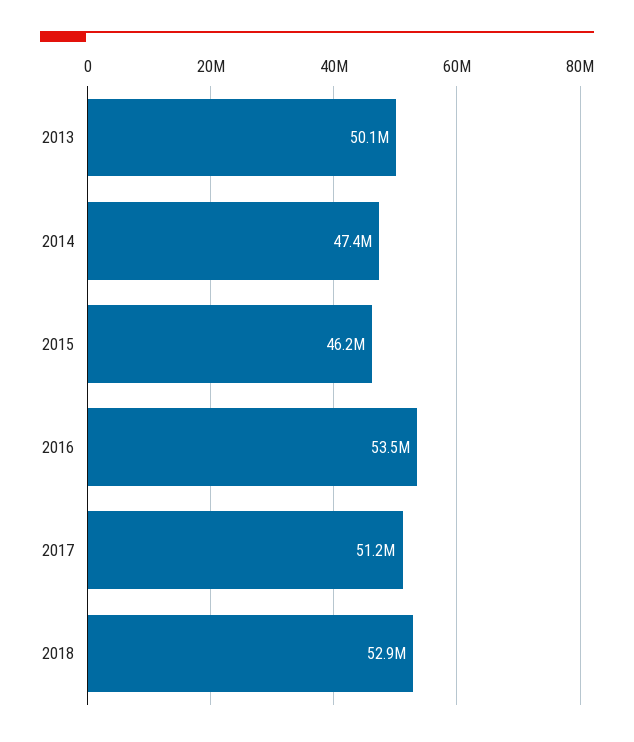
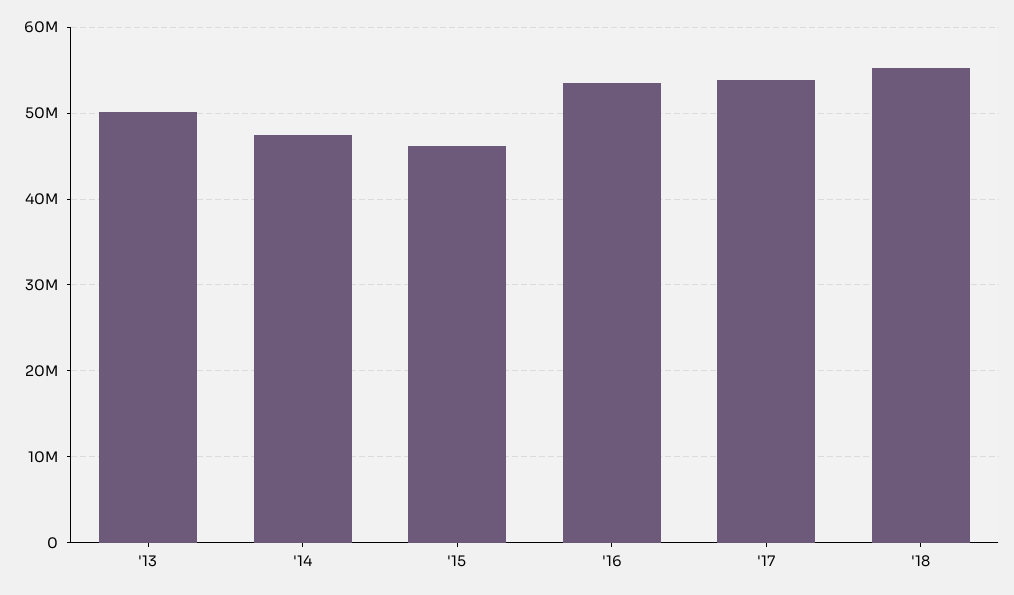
  {
    "2013": 50100000,
    "2014": 47400000,
    "2015": 46200000,
    "2016": 53500000,
-   "2017": 51200000,
+   "2017": 54000000,
-   "2018": 52900000
+   "2018": 55000000
  }

